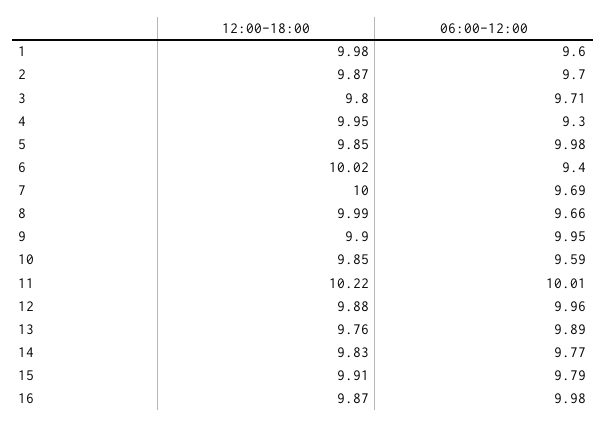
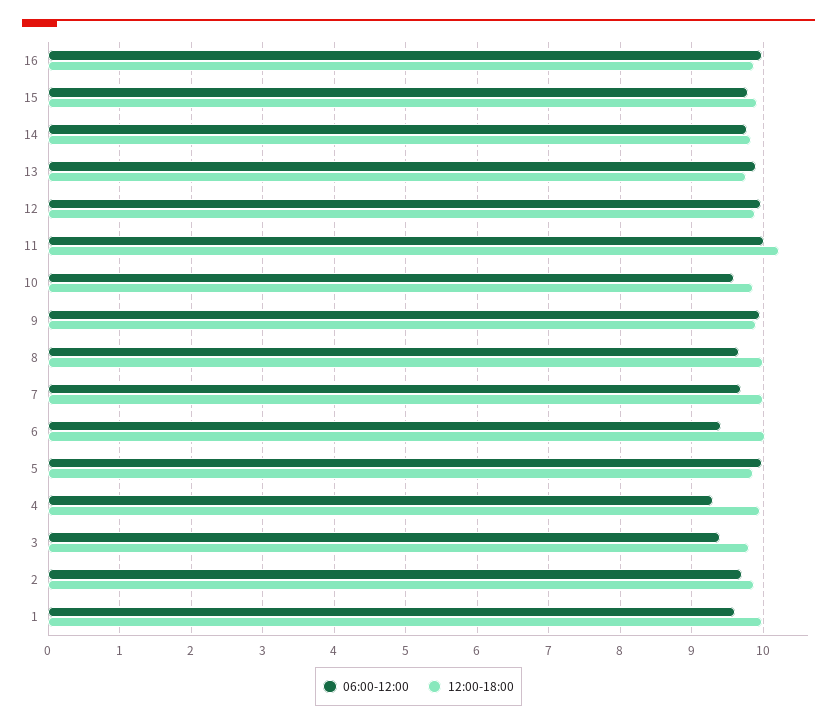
  {
    "12:00-18:00": {
      "1": 9.98,
      "2": 9.87,
      "3": 9.8,
      "4": 9.95,
      "5": 9.85,
      "6": 10.02,
      "7": 10,
      "8": 9.99,
      "9": 9.9,
      "10": 9.85,
      "11": 10.22,
      "12": 9.88,
      "13": 9.76,
      "14": 9.83,
      "15": 9.91,
      "16": 9.87
    },
    "06:00-12:00": {
      "1": 9.6,
      "2": 9.7,
-     "3": 9.71,
+     "3": 9.4,
      "4": 9.3,
      "5": 9.98,
      "6": 9.4,
      "7": 9.69,
      "8": 9.66,
      "9": 9.95,
      "10": 9.59,
      "11": 10.01,
      "12": 9.96,
      "13": 9.89,
      "14": 9.77,
      "15": 9.79,
      "16": 9.98
    }
  }

